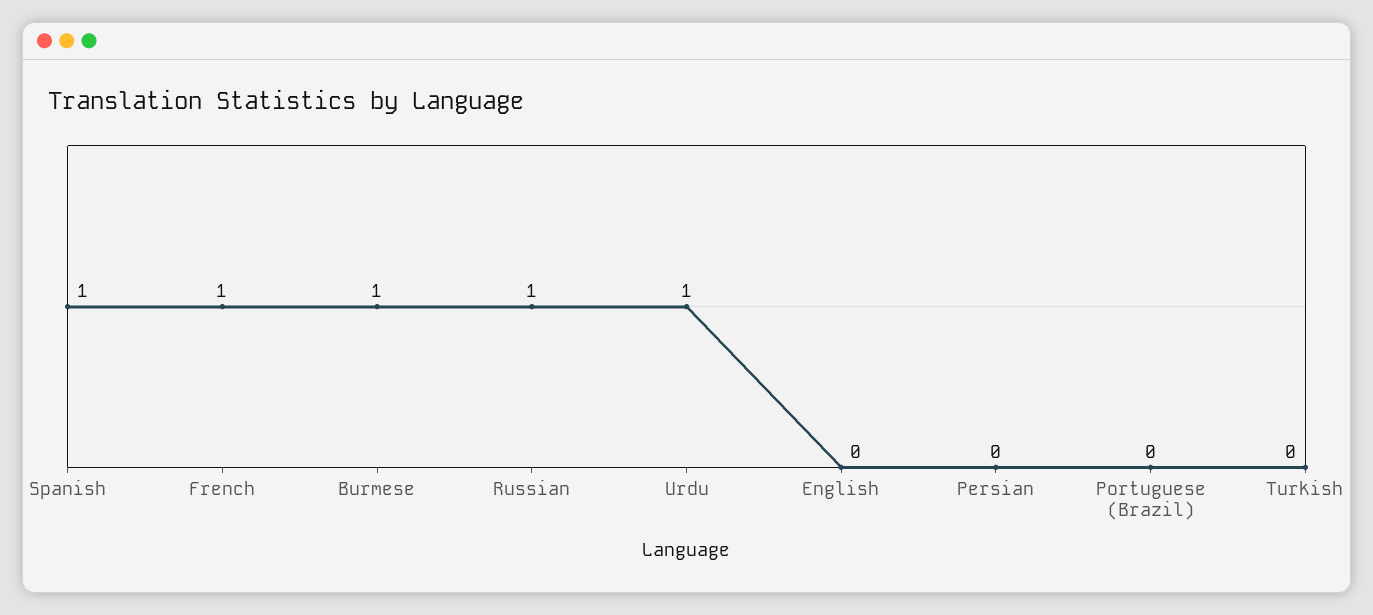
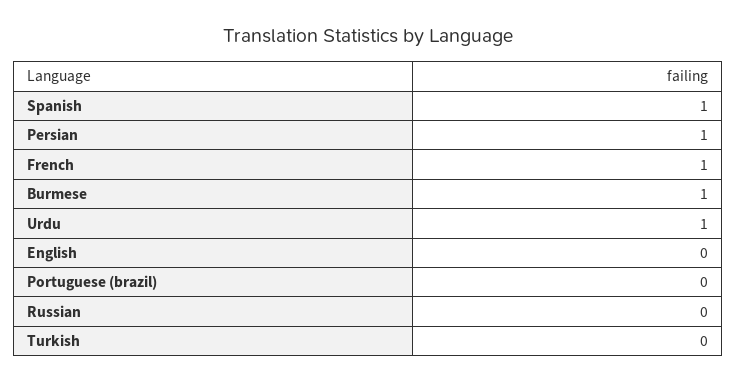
  {
    "Spanish": 1,
    "French": 1,
    "Burmese": 1,
-   "Russian": 1,
+   "Russian": 0,
    "Urdu": 1,
    "English": 0,
-   "Persian": 0,
+   "Persian": 1,
    "Portuguese (Brazil)": 0,
    "Turkish": 0
  }

